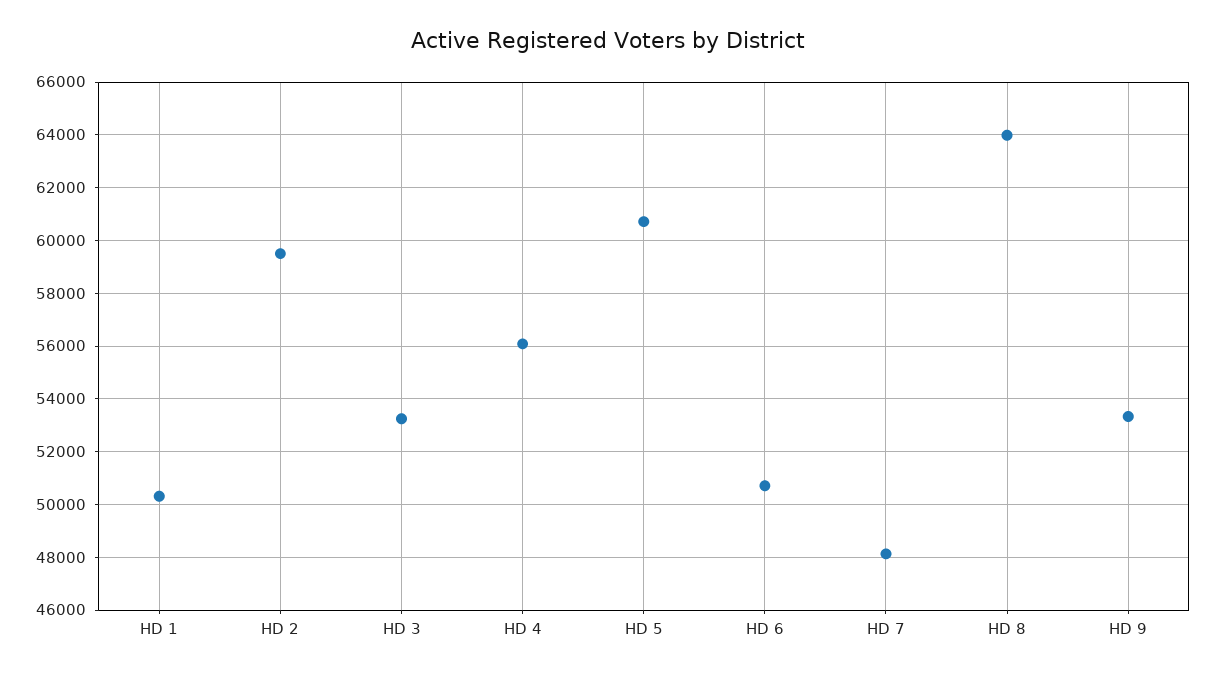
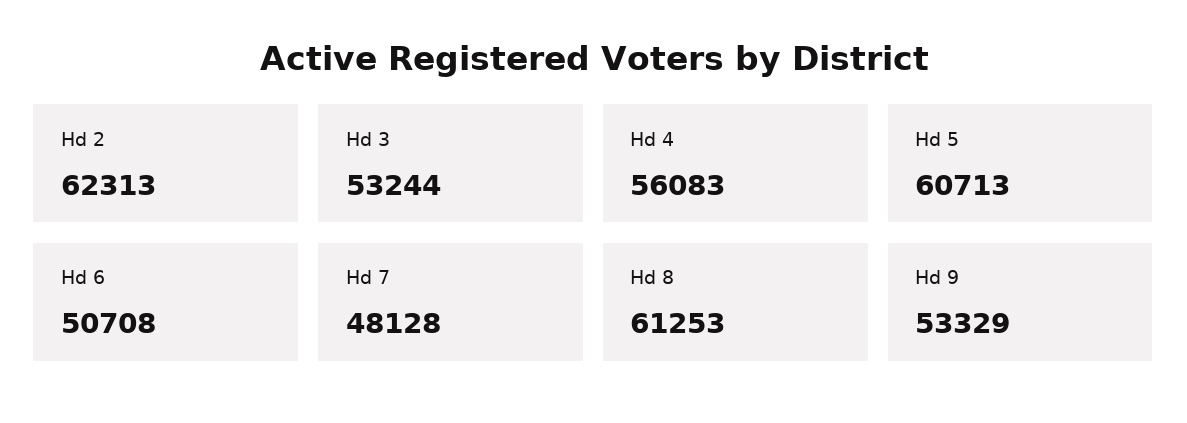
  {
-   "HD 1": 50250,
-   "HD 2": 59500,
+   "HD 2": 62313,
    "HD 3": 53244,
    "HD 4": 56083,
    "HD 5": 60713,
    "HD 6": 50708,
    "HD 7": 48128,
-   "HD 8": 64000,
+   "HD 8": 61253,
    "HD 9": 53329
  }

